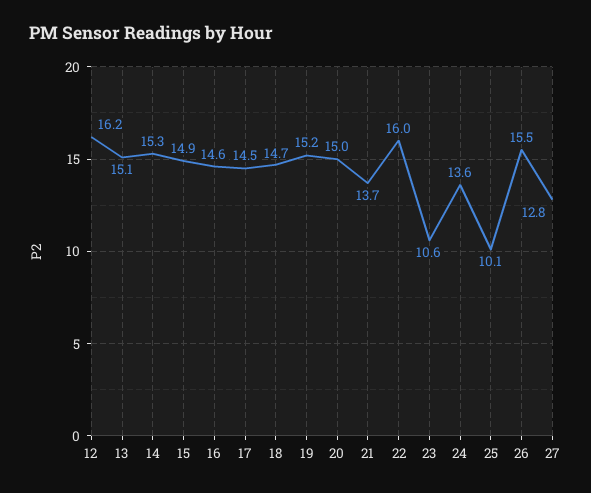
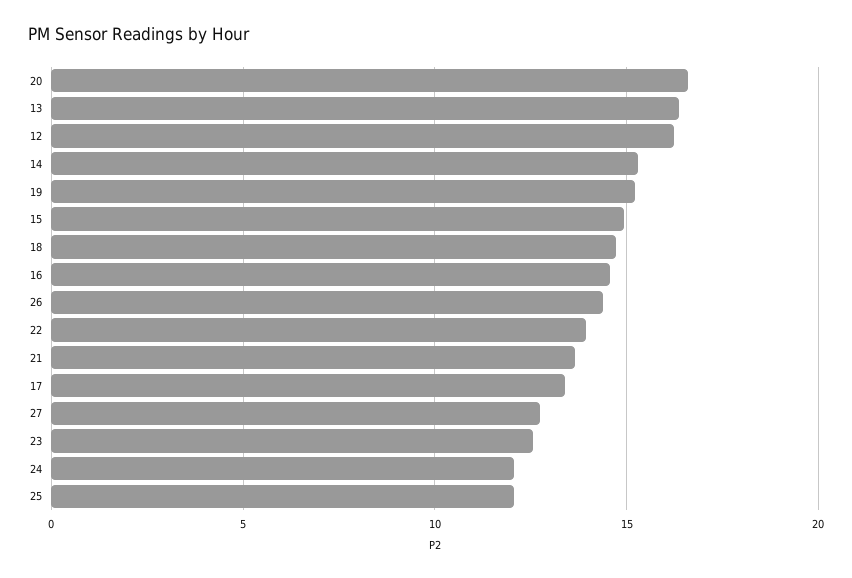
  {
    "12": 16.2,
-   "13": 15.1,
+   "13": 16.5,
    "14": 15.3,
    "15": 14.9,
    "16": 14.6,
-   "17": 14.5,
+   "17": 13.5,
    "18": 14.7,
    "19": 15.2,
-   "20": 15,
+   "20": 16.5,
    "21": 13.7,
-   "22": 16,
+   "22": 14,
-   "23": 10.6,
+   "23": 12.5,
-   "24": 13.6,
+   "24": 12,
-   "25": 10.1,
+   "25": 12,
-   "26": 15.5,
+   "26": 14.5,
    "27": 12.8
  }

